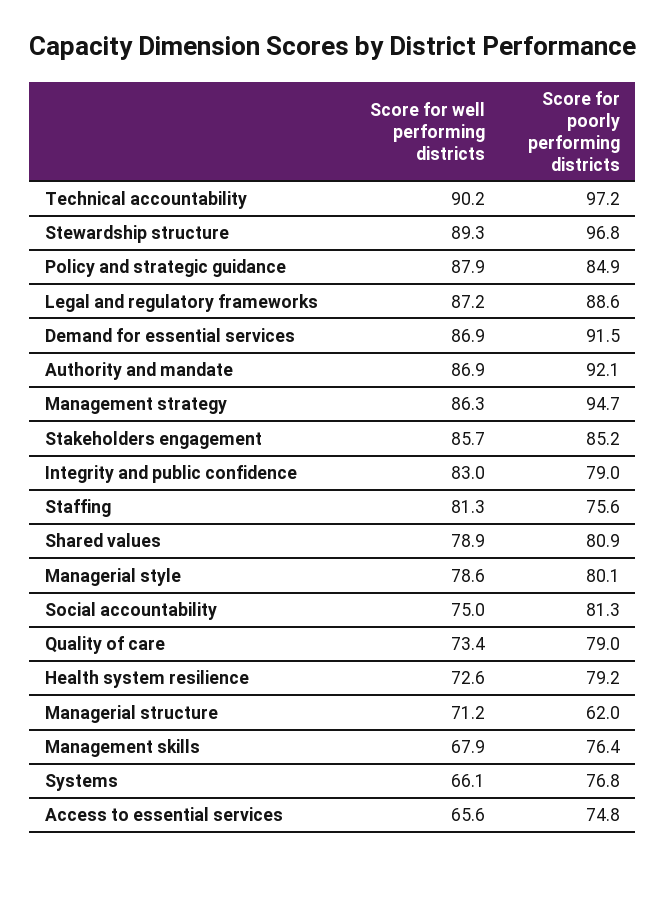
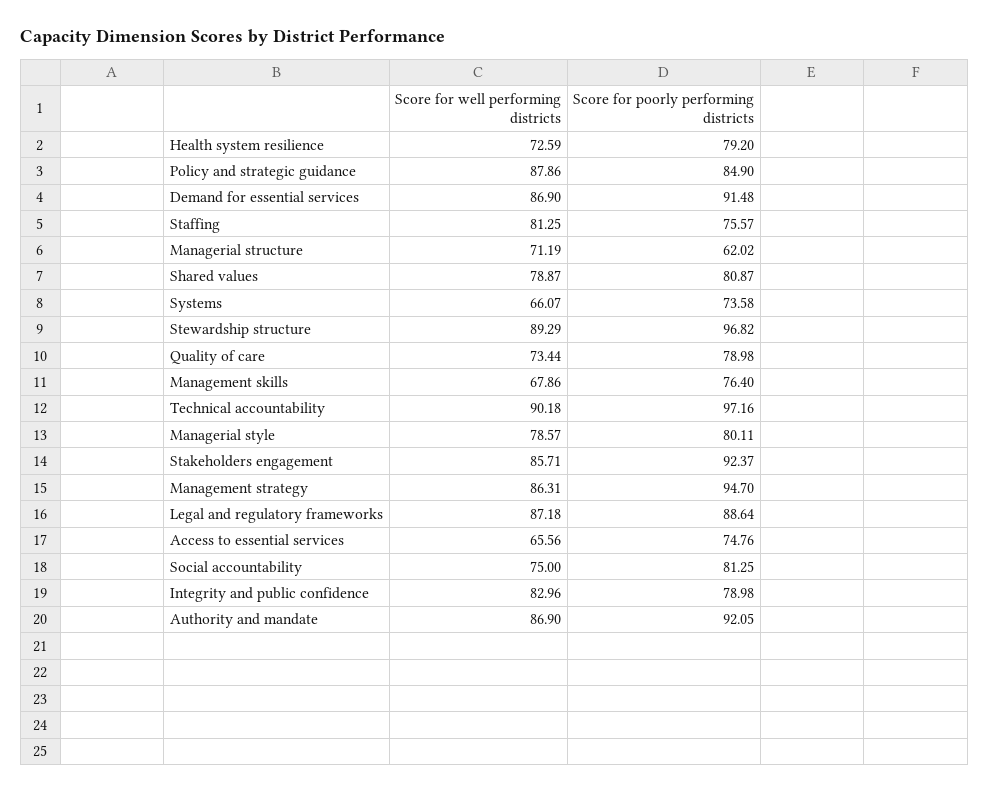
  {
    "Score for well performing districts": {
      "Technical accountability": 90.18,
      "Stewardship structure": 89.29,
      "Policy and strategic guidance": 87.86,
      "Legal and regulatory frameworks": 87.18,
      "Demand for essential services": 86.9,
      "Authority and mandate": 86.9,
      "Management strategy": 86.31,
      "Stakeholders engagement": 85.71,
      "Integrity and public confidence": 82.96,
      "Staffing": 81.25,
      "Shared values": 78.87,
      "Managerial style": 78.57,
      "Social accountability": 75,
      "Quality of care": 73.44,
      "Health system resilience": 72.59,
      "Managerial structure": 71.19,
      "Management skills": 67.86,
      "Systems": 66.07,
      "Access to essential services": 65.56
    },
    "Score for poorly performing districts": {
      "Technical accountability": 97.16,
      "Stewardship structure": 96.82,
      "Policy and strategic guidance": 84.9,
      "Legal and regulatory frameworks": 88.64,
      "Demand for essential services": 91.48,
      "Authority and mandate": 92.05,
      "Management strategy": 94.7,
-     "Stakeholders engagement": 85.2,
+     "Stakeholders engagement": 92.37,
      "Integrity and public confidence": 78.98,
      "Staffing": 75.57,
      "Shared values": 80.87,
      "Managerial style": 80.11,
      "Social accountability": 81.25,
      "Quality of care": 78.98,
      "Health system resilience": 79.2,
      "Managerial structure": 62.02,
      "Management skills": 76.4,
-     "Systems": 76.8,
+     "Systems": 73.58,
      "Access to essential services": 74.76
    }
  }

